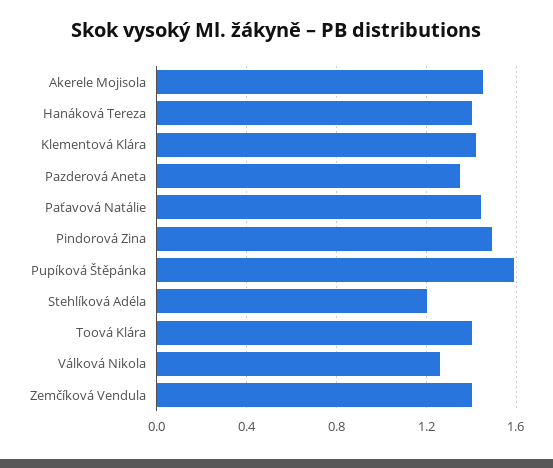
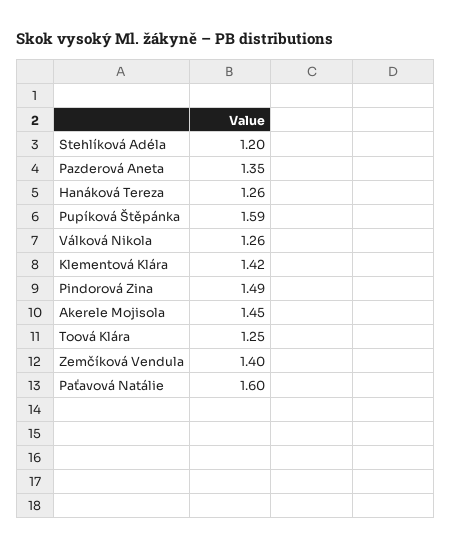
  {
    "Akerele Mojisola": 1.45,
-   "Hanáková Tereza": 1.4,
+   "Hanáková Tereza": 1.26,
    "Klementová Klára": 1.42,
    "Pazderová Aneta": 1.35,
-   "Paťavová Natálie": 1.45,
+   "Paťavová Natálie": 1.6,
    "Pindorová Zina": 1.49,
    "Pupíková Štěpánka": 1.59,
    "Stehlíková Adéla": 1.2,
-   "Toová Klára": 1.4,
+   "Toová Klára": 1.25,
    "Válková Nikola": 1.26,
    "Zemčíková Vendula": 1.4
  }

